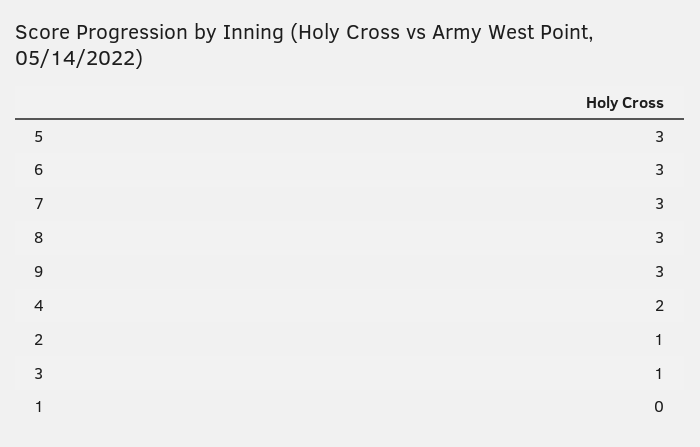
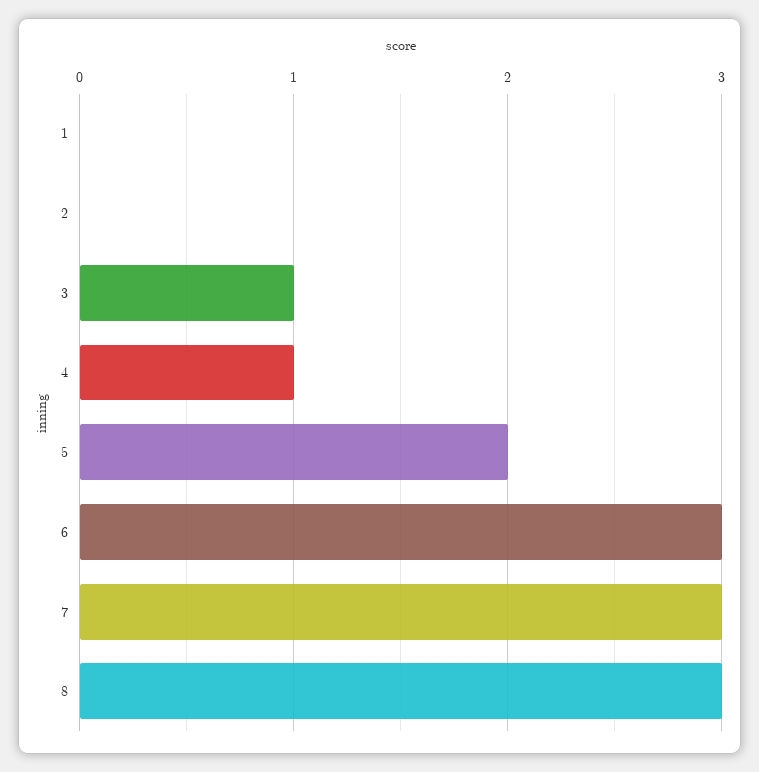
  {
-   "5": 3,
+   "5": 2,
    "6": 3,
    "7": 3,
    "8": 3,
-   "9": 3,
-   "4": 2,
+   "4": 1,
-   "2": 1,
+   "2": 0,
    "3": 1,
    "1": 0
  }

